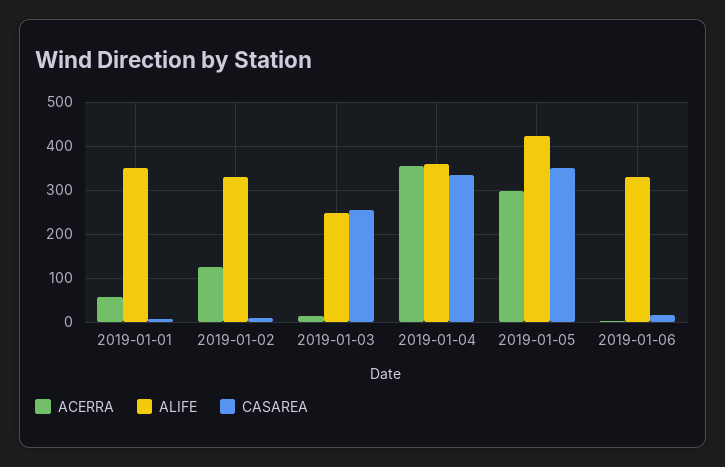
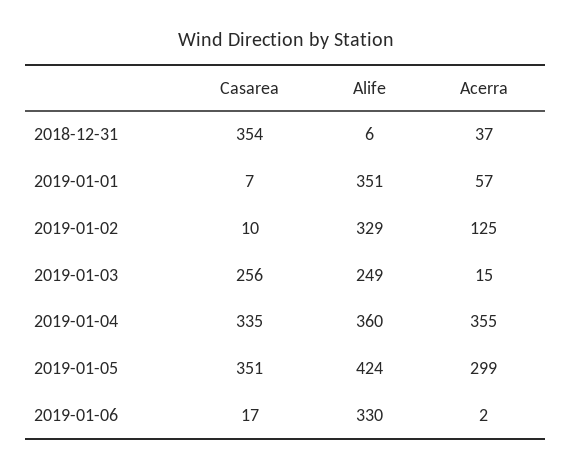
  {
    "ACERRA": {
      "2019-01-01": 57,
      "2019-01-02": 125,
      "2019-01-03": 15,
      "2019-01-04": 355,
      "2019-01-05": 299,
-     "2019-01-06": 2
+     "2019-01-06": 2,
+     "2018-12-31": 37
    },
    "ALIFE": {
      "2019-01-01": 351,
      "2019-01-02": 329,
      "2019-01-03": 249,
      "2019-01-04": 360,
      "2019-01-05": 424,
-     "2019-01-06": 330
+     "2019-01-06": 330,
+     "2018-12-31": 6
    },
    "CASAREA": {
      "2019-01-01": 7,
      "2019-01-02": 10,
      "2019-01-03": 256,
      "2019-01-04": 335,
      "2019-01-05": 351,
-     "2019-01-06": 17
+     "2019-01-06": 17,
+     "2018-12-31": 354
    }
  }

